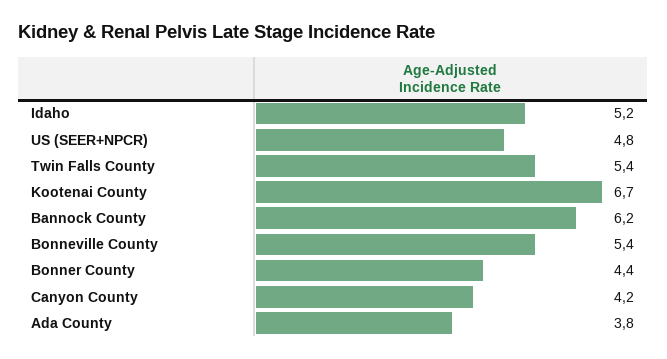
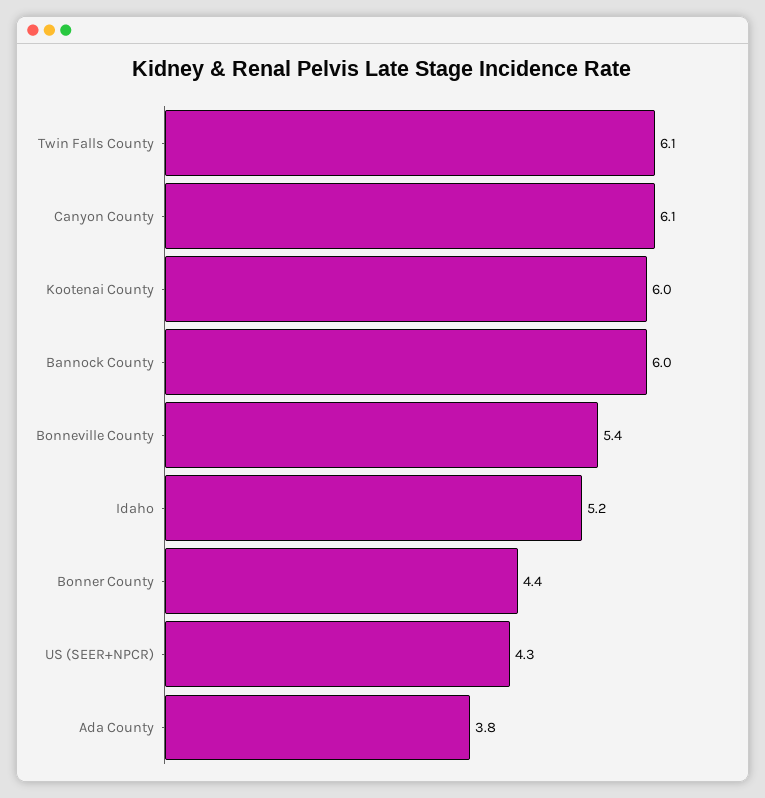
  {
    "Idaho": 5.2,
-   "US (SEER+NPCR)": 4.8,
+   "US (SEER+NPCR)": 4.3,
-   "Twin Falls County": 5.4,
+   "Twin Falls County": 6.1,
-   "Kootenai County": 6.7,
+   "Kootenai County": 6,
-   "Bannock County": 6.2,
+   "Bannock County": 6,
    "Bonneville County": 5.4,
    "Bonner County": 4.4,
-   "Canyon County": 4.2,
+   "Canyon County": 6.1,
    "Ada County": 3.8
  }

